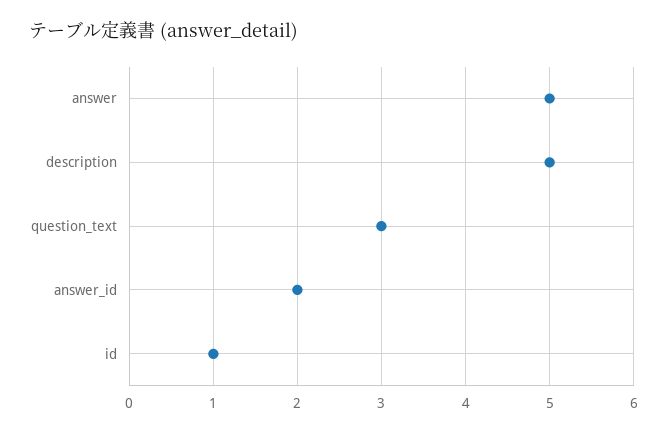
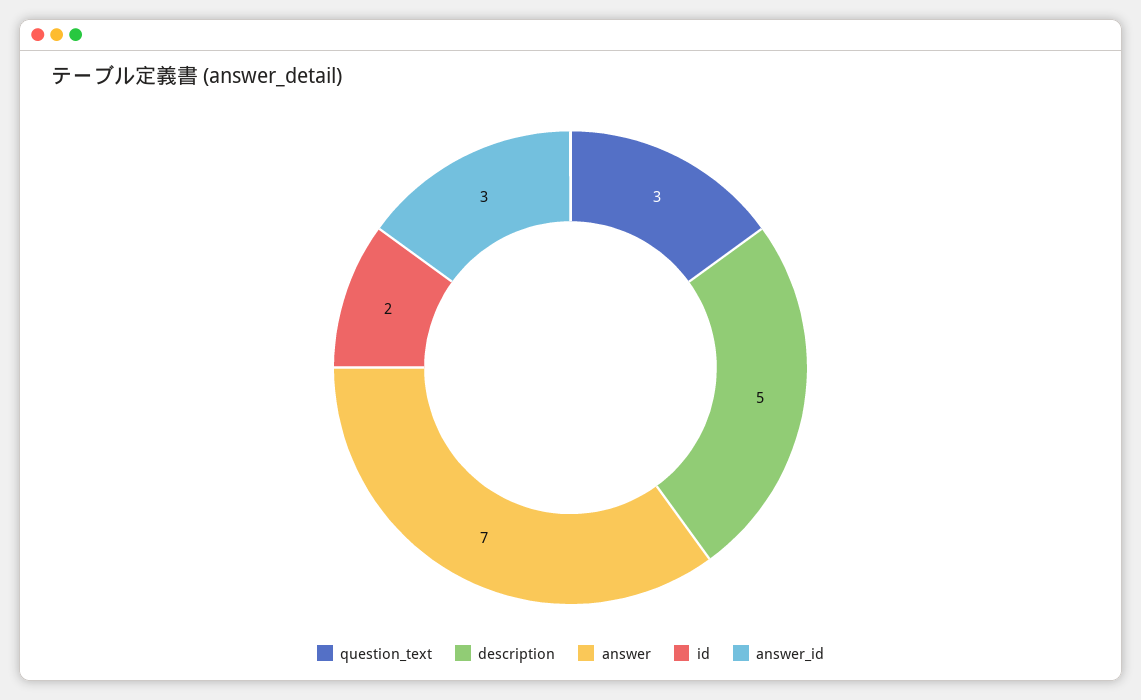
  {
-   "answer": 5,
+   "answer": 7,
    "description": 5,
    "question_text": 3,
-   "answer_id": 2,
+   "answer_id": 3,
-   "id": 1
+   "id": 2
  }

